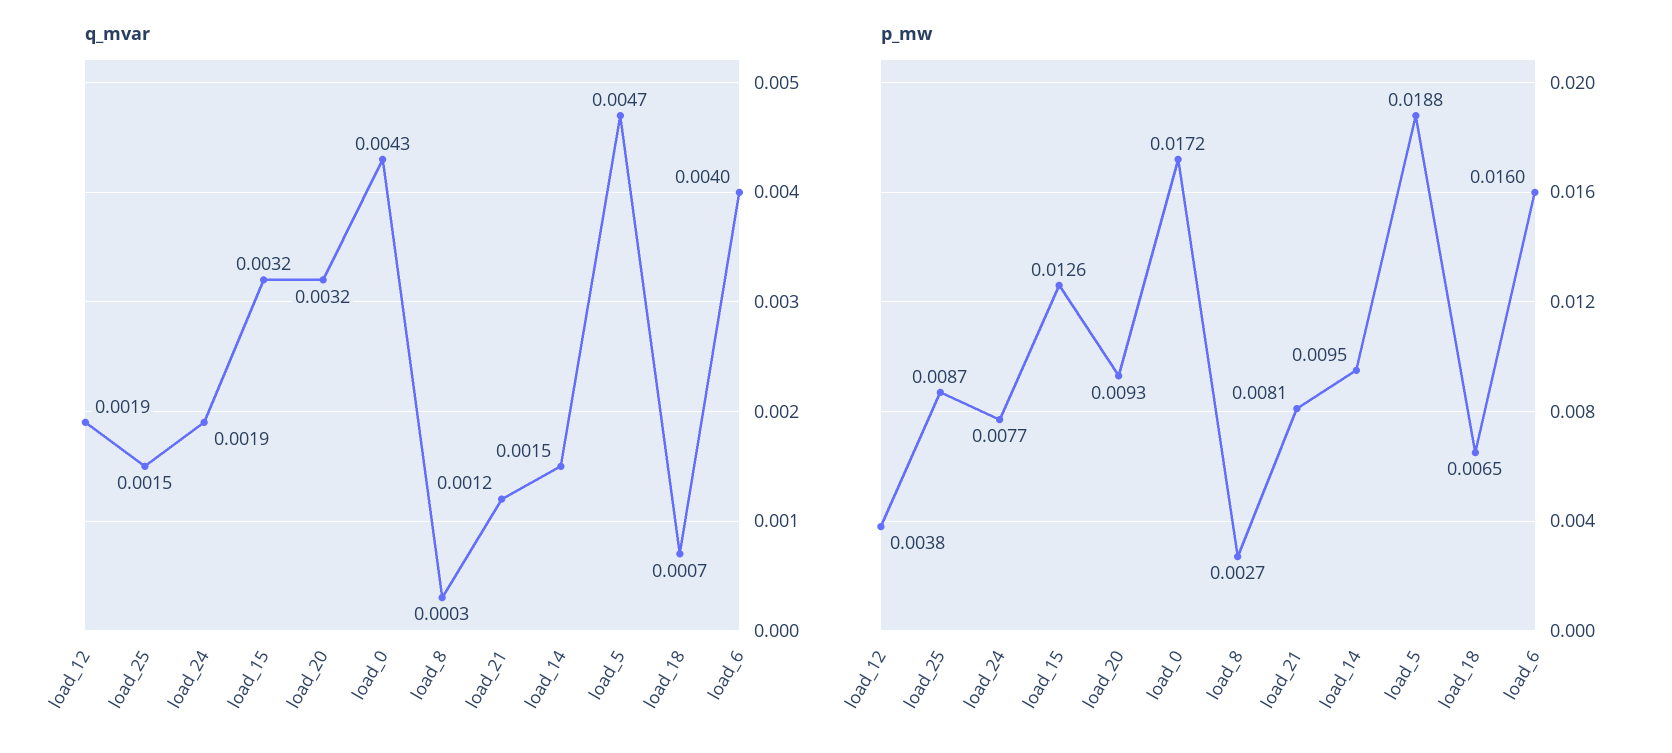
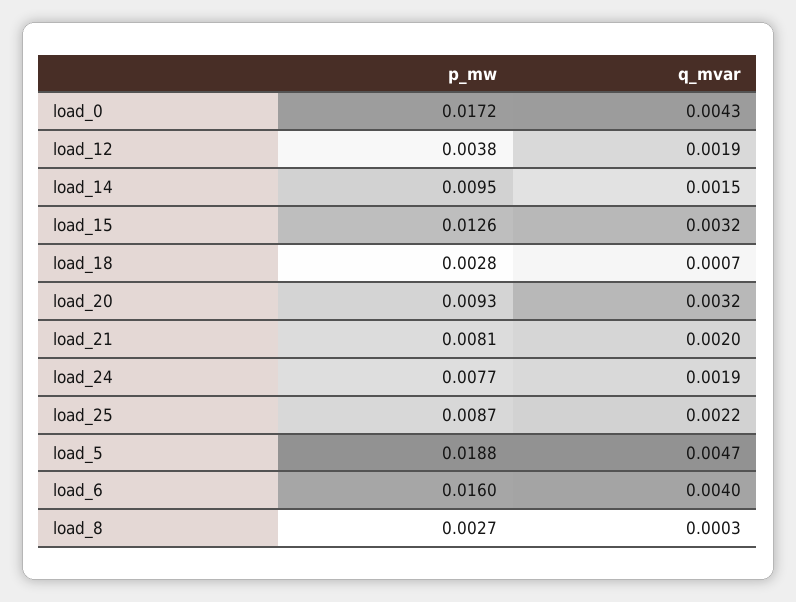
  {
    "q_mvar": {
      "load_12": 0.0019,
-     "load_25": 0.0015,
+     "load_25": 0.0022,
      "load_24": 0.0019,
      "load_15": 0.0032,
      "load_20": 0.0032,
      "load_0": 0.0043,
      "load_8": 0.0003,
-     "load_21": 0.0012,
+     "load_21": 0.002,
      "load_14": 0.0015,
      "load_5": 0.0047,
      "load_18": 0.0007,
      "load_6": 0.004
    },
    "p_mw": {
      "load_12": 0.0038,
      "load_25": 0.0087,
      "load_24": 0.0077,
      "load_15": 0.0126,
      "load_20": 0.0093,
      "load_0": 0.0172,
      "load_8": 0.0027,
      "load_21": 0.0081,
      "load_14": 0.0095,
      "load_5": 0.0188,
-     "load_18": 0.0065,
+     "load_18": 0.0028,
      "load_6": 0.016
    }
  }

